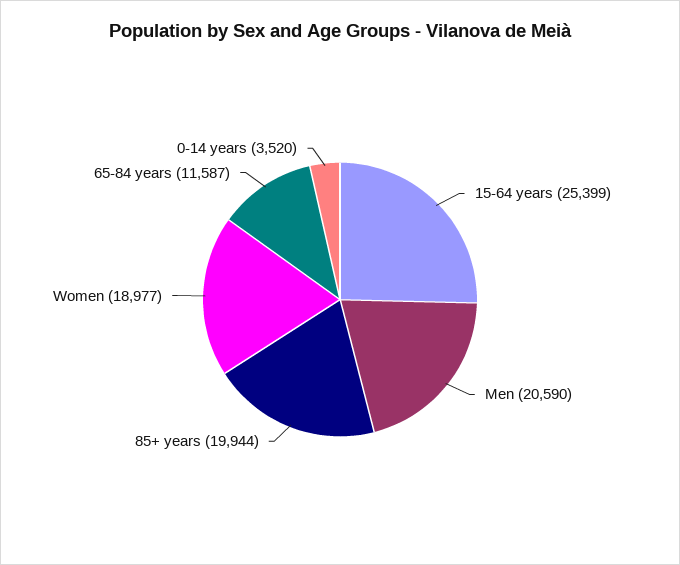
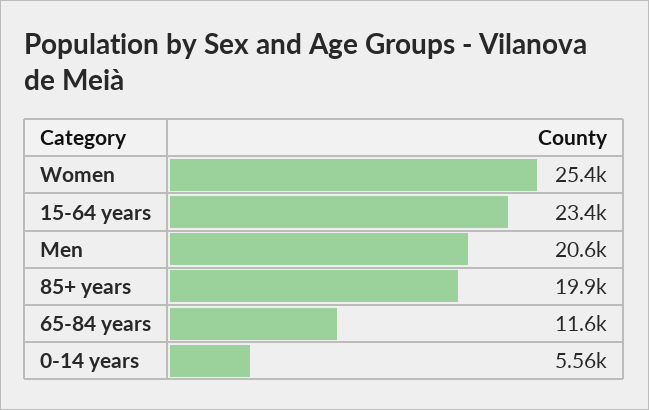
  {
-   "15-64 years": 25399,
+   "15-64 years": 23400,
    "Men": 20590,
    "85+ years": 19944,
-   "Women": 18977,
+   "Women": 25400,
    "65-84 years": 11587,
-   "0-14 years": 3520
+   "0-14 years": 5560
  }

